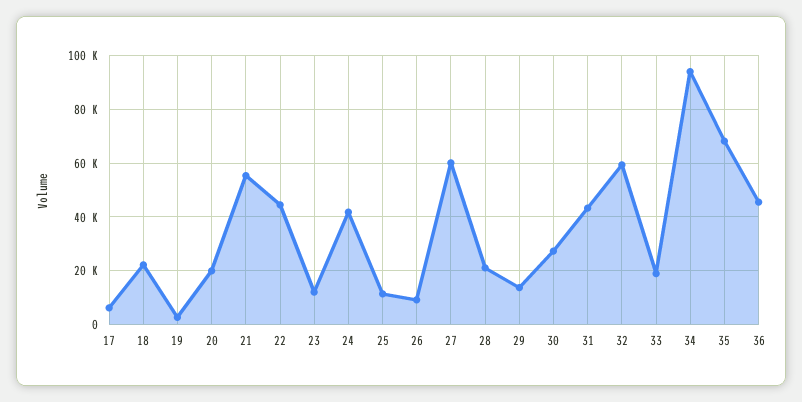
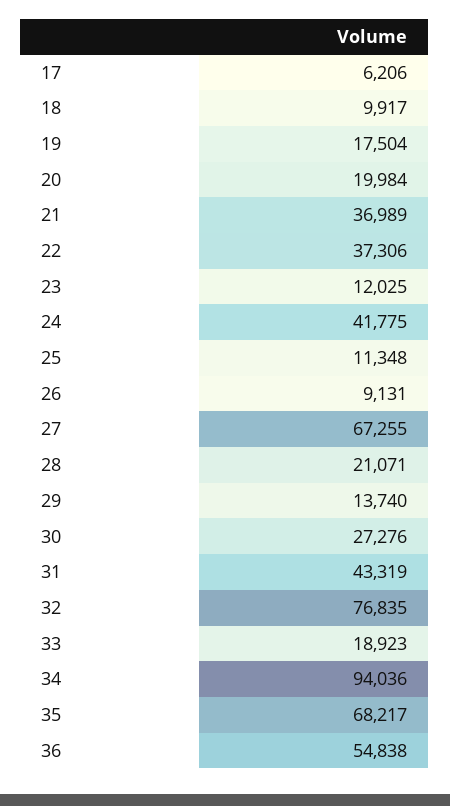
  {
    "17": 6206,
-   "18": 22500,
+   "18": 9917,
-   "19": 2500,
+   "19": 17504,
    "20": 19984,
-   "21": 55000,
+   "21": 36989,
-   "22": 45000,
+   "22": 37306,
    "23": 12025,
    "24": 41775,
    "25": 11348,
    "26": 9131,
-   "27": 60000,
+   "27": 67255,
    "28": 21071,
    "29": 13740,
    "30": 27276,
    "31": 43319,
-   "32": 60000,
+   "32": 76835,
    "33": 18923,
    "34": 94036,
    "35": 68217,
-   "36": 45000
+   "36": 54838
  }

